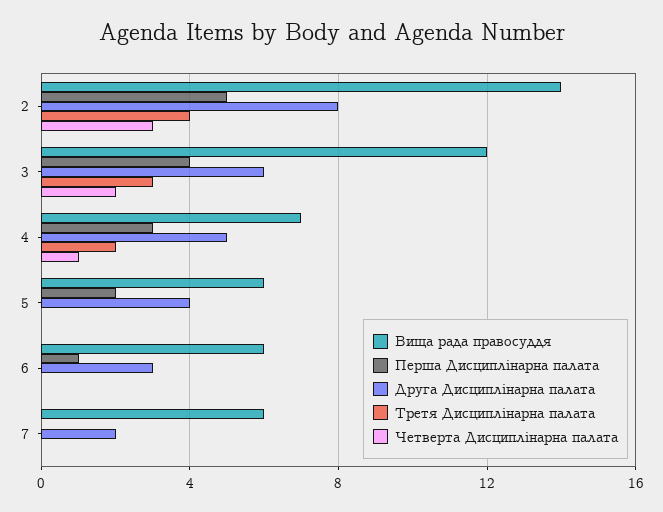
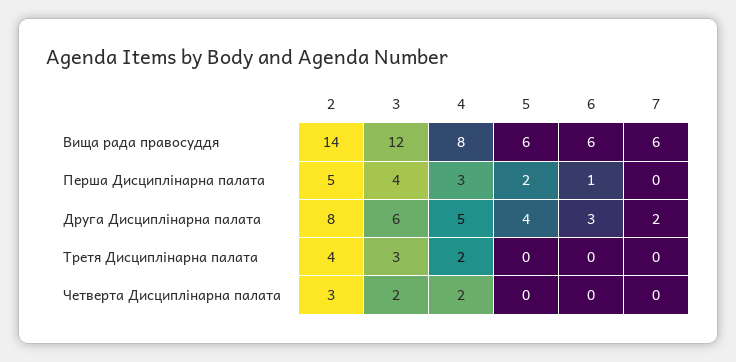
  {
    "Вища рада правосуддя": {
      "2": 14,
      "3": 12,
-     "4": 7,
+     "4": 8,
      "5": 6,
      "6": 6,
      "7": 6
    },
    "Перша Дисциплінарна палата": {
      "2": 5,
      "3": 4,
      "4": 3,
      "5": 2,
      "6": 1,
      "7": 0
    },
    "Друга Дисциплінарна палата": {
      "2": 8,
      "3": 6,
      "4": 5,
      "5": 4,
      "6": 3,
      "7": 2
    },
    "Третя Дисциплінарна палата": {
      "2": 4,
      "3": 3,
      "4": 2,
      "5": 0,
      "6": 0,
      "7": 0
    },
    "Четверта Дисциплінарна палата": {
      "2": 3,
      "3": 2,
-     "4": 1,
+     "4": 2,
      "5": 0,
      "6": 0,
      "7": 0
    }
  }

